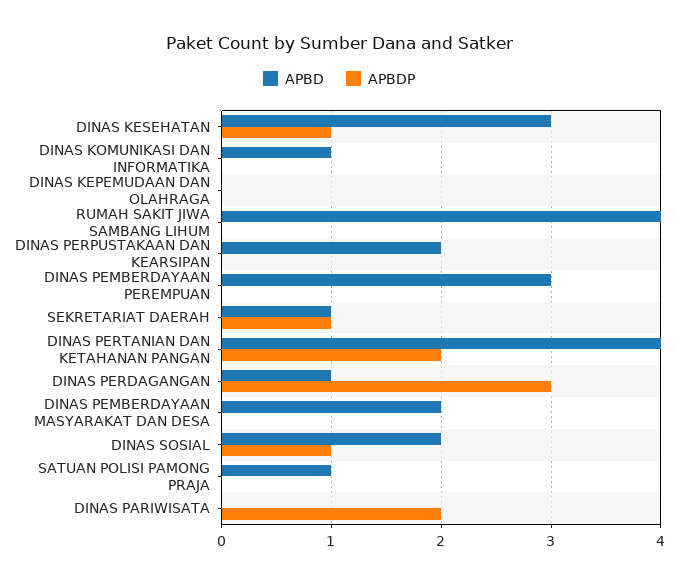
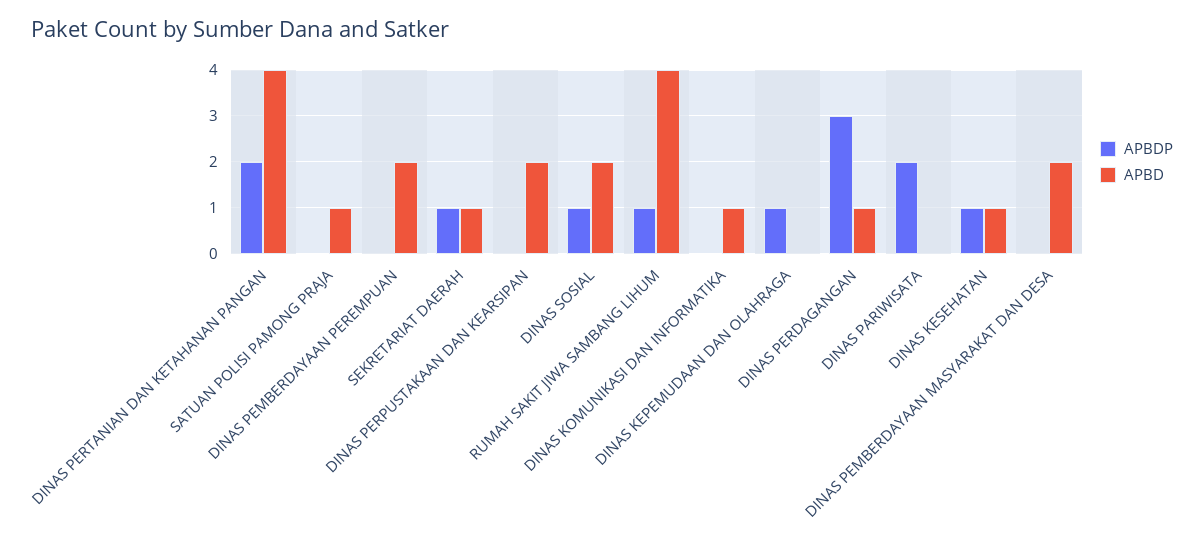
  {
    "APBD": {
-     "DINAS KESEHATAN": 3,
+     "DINAS KESEHATAN": 1,
      "DINAS KOMUNIKASI DAN INFORMATIKA": 1,
      "DINAS KEPEMUDAAN DAN OLAHRAGA": 0,
      "RUMAH SAKIT JIWA SAMBANG LIHUM": 4,
      "DINAS PERPUSTAKAAN DAN KEARSIPAN": 2,
-     "DINAS PEMBERDAYAAN PEREMPUAN": 3,
+     "DINAS PEMBERDAYAAN PEREMPUAN": 2,
      "SEKRETARIAT DAERAH": 1,
      "DINAS PERTANIAN DAN KETAHANAN PANGAN": 4,
      "DINAS PERDAGANGAN": 1,
      "DINAS PEMBERDAYAAN MASYARAKAT DAN DESA": 2,
      "DINAS SOSIAL": 2,
      "SATUAN POLISI PAMONG PRAJA": 1,
      "DINAS PARIWISATA": 0
    },
    "APBDP": {
      "DINAS KESEHATAN": 1,
      "DINAS KOMUNIKASI DAN INFORMATIKA": 0,
-     "DINAS KEPEMUDAAN DAN OLAHRAGA": 0,
+     "DINAS KEPEMUDAAN DAN OLAHRAGA": 1,
-     "RUMAH SAKIT JIWA SAMBANG LIHUM": 0,
+     "RUMAH SAKIT JIWA SAMBANG LIHUM": 1,
      "DINAS PERPUSTAKAAN DAN KEARSIPAN": 0,
      "DINAS PEMBERDAYAAN PEREMPUAN": 0,
      "SEKRETARIAT DAERAH": 1,
      "DINAS PERTANIAN DAN KETAHANAN PANGAN": 2,
      "DINAS PERDAGANGAN": 3,
      "DINAS PEMBERDAYAAN MASYARAKAT DAN DESA": 0,
      "DINAS SOSIAL": 1,
      "SATUAN POLISI PAMONG PRAJA": 0,
      "DINAS PARIWISATA": 2
    }
  }

